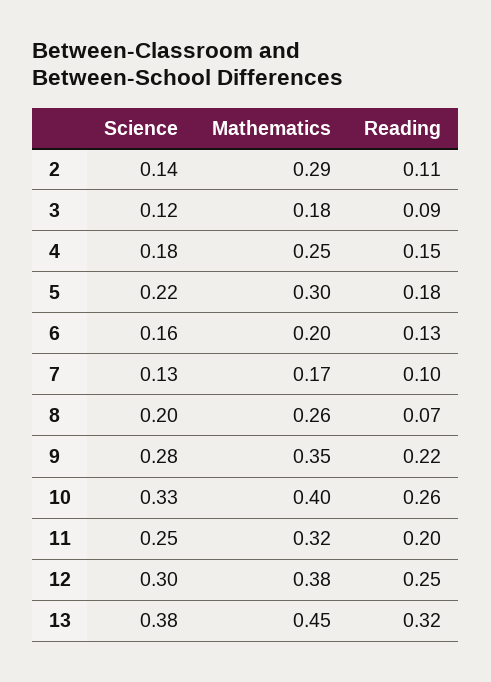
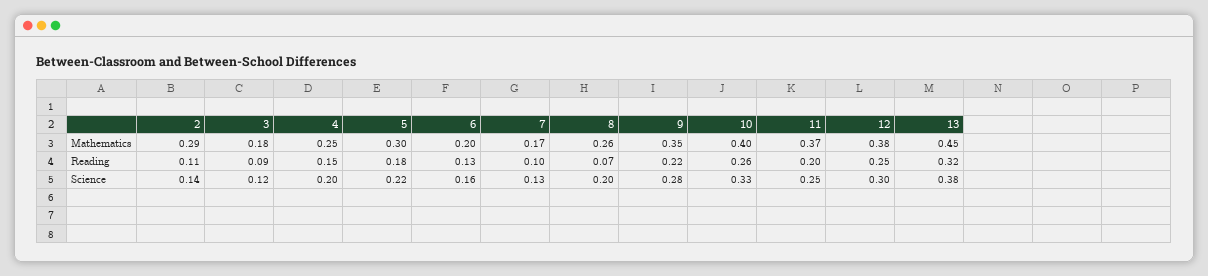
  {
    "Science": {
      "2": 0.14,
      "3": 0.12,
-     "4": 0.18,
+     "4": 0.2,
      "5": 0.22,
      "6": 0.16,
      "7": 0.13,
      "8": 0.2,
      "9": 0.28,
      "10": 0.33,
      "11": 0.25,
      "12": 0.3,
      "13": 0.38
    },
    "Mathematics": {
      "2": 0.29,
      "3": 0.18,
      "4": 0.25,
      "5": 0.3,
      "6": 0.2,
      "7": 0.17,
      "8": 0.26,
      "9": 0.35,
      "10": 0.4,
-     "11": 0.32,
+     "11": 0.37,
      "12": 0.38,
      "13": 0.45
    },
    "Reading": {
      "2": 0.11,
      "3": 0.09,
      "4": 0.15,
      "5": 0.18,
      "6": 0.13,
      "7": 0.1,
      "8": 0.07,
      "9": 0.22,
      "10": 0.26,
      "11": 0.2,
      "12": 0.25,
      "13": 0.32
    }
  }

